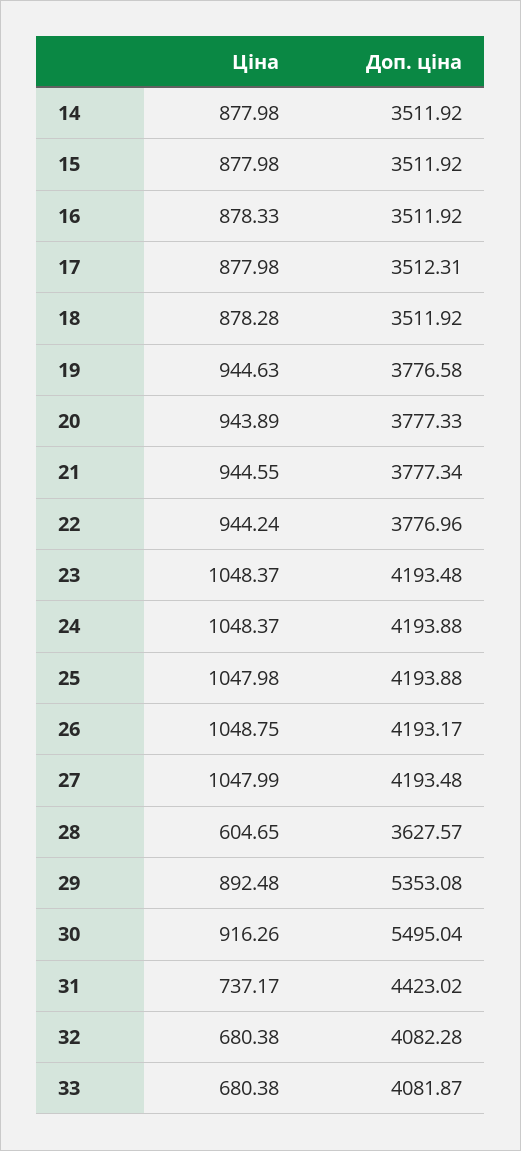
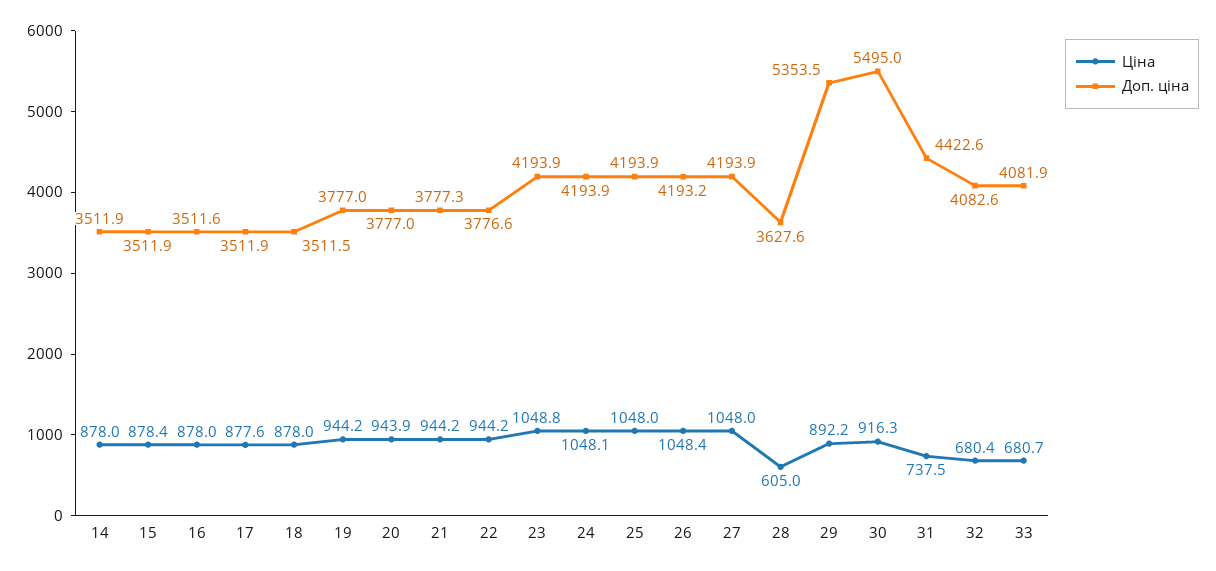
  {
    "Ціна": {
      "14": 877.98,
-     "15": 877.98,
+     "15": 878.4,
-     "16": 878.33,
+     "16": 878,
-     "17": 877.98,
+     "17": 877.6,
-     "18": 878.28,
+     "18": 878,
-     "19": 944.63,
+     "19": 944.2,
      "20": 943.89,
-     "21": 944.55,
+     "21": 944.2,
      "22": 944.24,
-     "23": 1048.37,
+     "23": 1048.8,
-     "24": 1048.37,
+     "24": 1048.1,
      "25": 1047.98,
-     "26": 1048.75,
+     "26": 1048.4,
      "27": 1047.99,
-     "28": 604.65,
+     "28": 605,
-     "29": 892.48,
+     "29": 892.2,
      "30": 916.26,
-     "31": 737.17,
+     "31": 737.5,
      "32": 680.38,
-     "33": 680.38
+     "33": 680.7
    },
    "Доп. ціна": {
      "14": 3511.92,
      "15": 3511.92,
-     "16": 3511.92,
+     "16": 3511.6,
-     "17": 3512.31,
+     "17": 3511.9,
-     "18": 3511.92,
+     "18": 3511.5,
-     "19": 3776.58,
+     "19": 3777,
-     "20": 3777.33,
+     "20": 3777,
      "21": 3777.34,
-     "22": 3776.96,
+     "22": 3776.6,
-     "23": 4193.48,
+     "23": 4193.9,
      "24": 4193.88,
      "25": 4193.88,
      "26": 4193.17,
-     "27": 4193.48,
+     "27": 4193.9,
      "28": 3627.57,
-     "29": 5353.08,
+     "29": 5353.5,
      "30": 5495.04,
-     "31": 4423.02,
+     "31": 4422.6,
-     "32": 4082.28,
+     "32": 4082.6,
      "33": 4081.87
    }
  }

